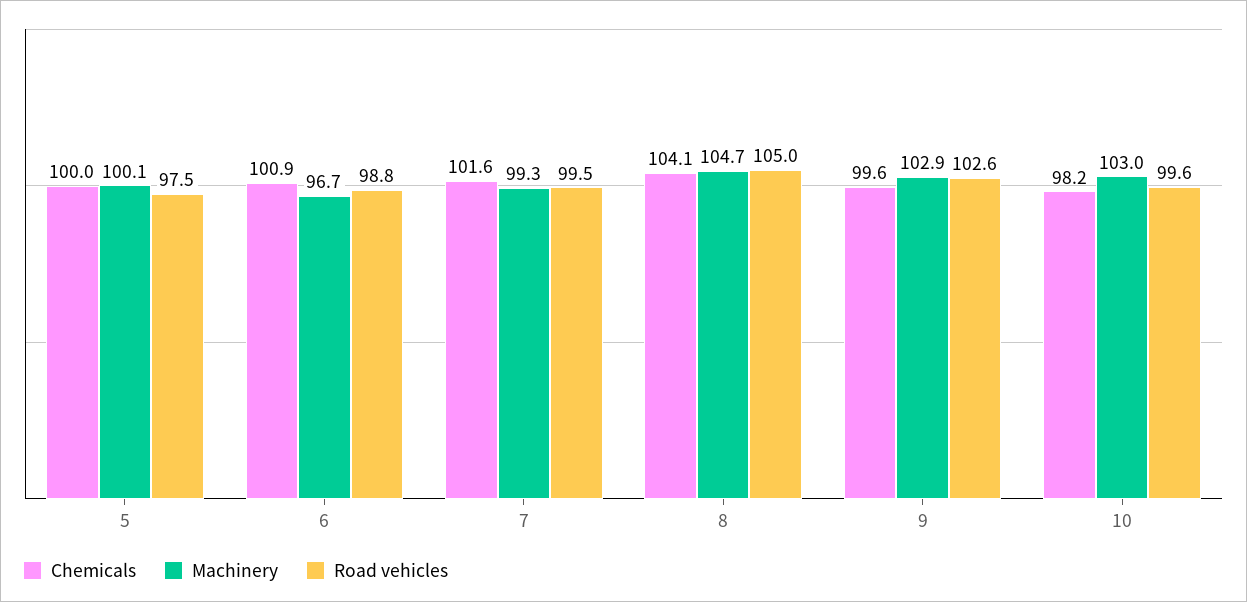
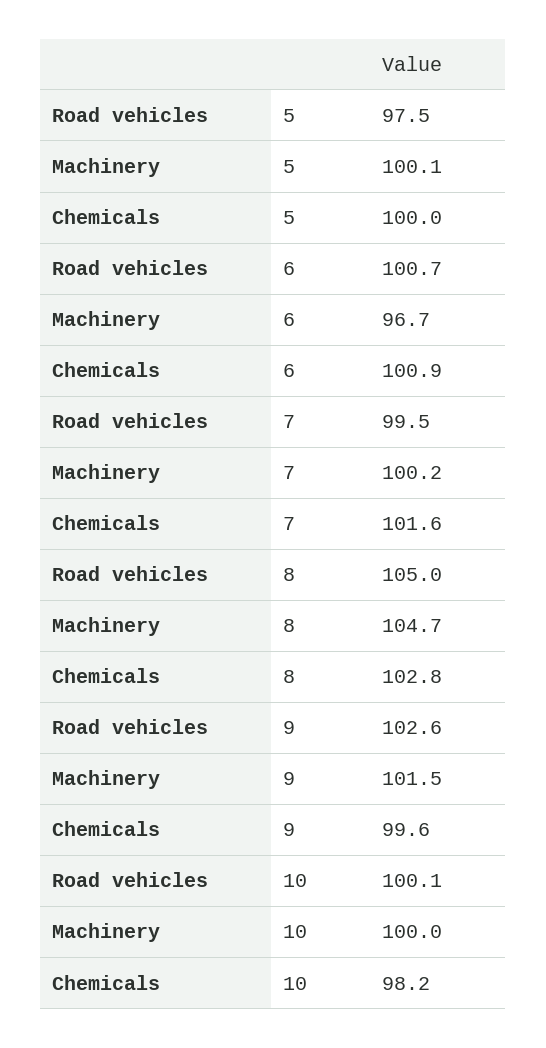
  {
    "Chemicals": {
      "5": 100,
      "6": 100.9,
      "7": 101.6,
-     "8": 104.1,
+     "8": 102.8,
      "9": 99.6,
      "10": 98.2
    },
    "Machinery": {
      "5": 100.1,
      "6": 96.7,
-     "7": 99.3,
+     "7": 100.2,
      "8": 104.7,
-     "9": 102.9,
+     "9": 101.5,
-     "10": 103
+     "10": 100
    },
    "Road vehicles": {
      "5": 97.5,
-     "6": 98.8,
+     "6": 100.7,
      "7": 99.5,
      "8": 105,
      "9": 102.6,
-     "10": 99.6
+     "10": 100.1
    }
  }

